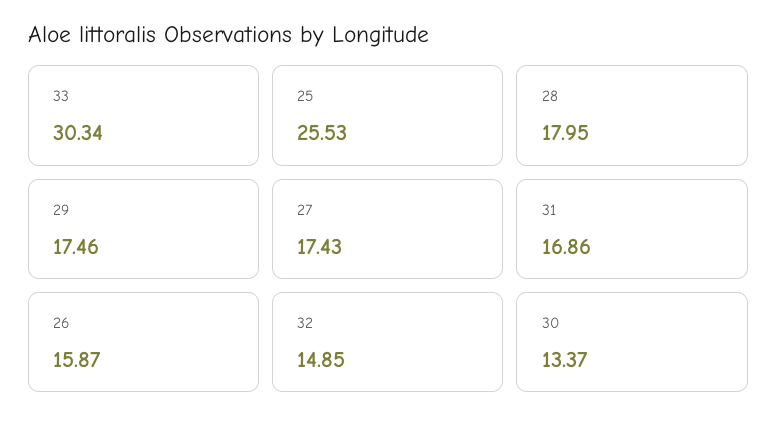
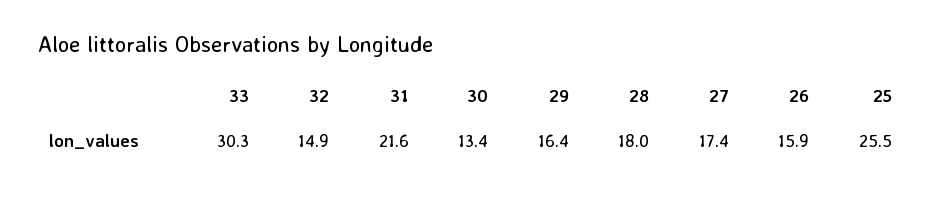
  {
    "33": 30.34,
    "25": 25.53,
    "28": 17.95,
-   "29": 17.46,
+   "29": 16.4,
    "27": 17.43,
-   "31": 16.86,
+   "31": 21.6,
    "26": 15.87,
    "32": 14.85,
    "30": 13.37
  }

